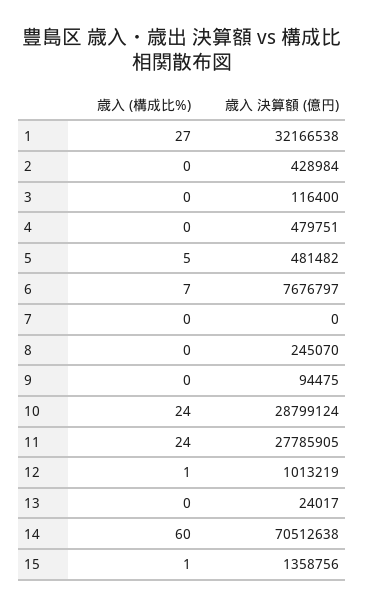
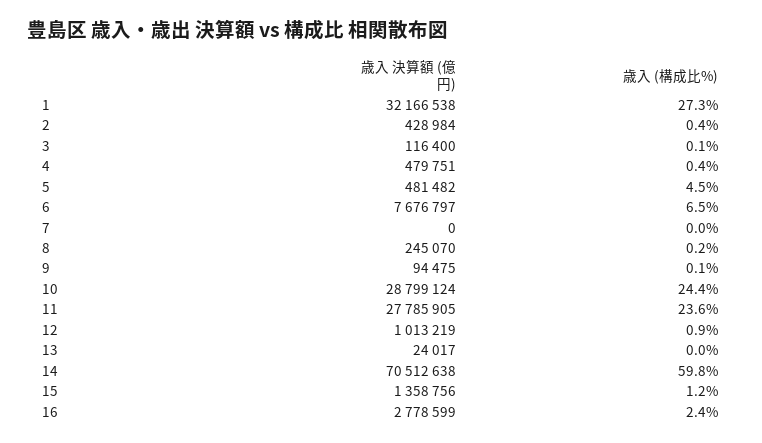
  {
    "歳入 (構成比%)": {
      "1": 27.3,
      "2": 0.4,
      "3": 0.1,
      "4": 0.4,
      "5": 4.5,
      "6": 6.5,
      "7": 0,
      "8": 0.2,
      "9": 0.1,
      "10": 24.4,
      "11": 23.6,
      "12": 0.9,
      "13": 0,
      "14": 59.8,
-     "15": 1.2
+     "15": 1.2,
+     "16": 2.4
    },
    "歳入 決算額 (億円)": {
      "1": 32166538,
      "2": 428984,
      "3": 116400,
      "4": 479751,
      "5": 481482,
      "6": 7676797,
      "7": 0,
      "8": 245070,
      "9": 94475,
      "10": 28799124,
      "11": 27785905,
      "12": 1013219,
      "13": 24017,
      "14": 70512638,
-     "15": 1358756
+     "15": 1358756,
+     "16": 2778599
    }
  }

